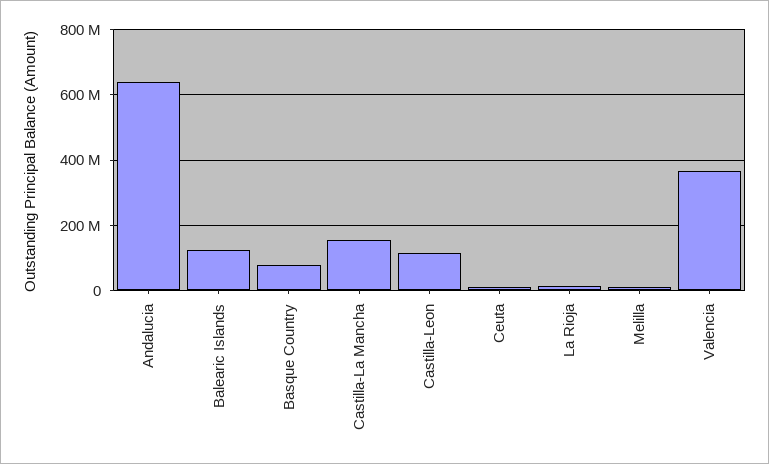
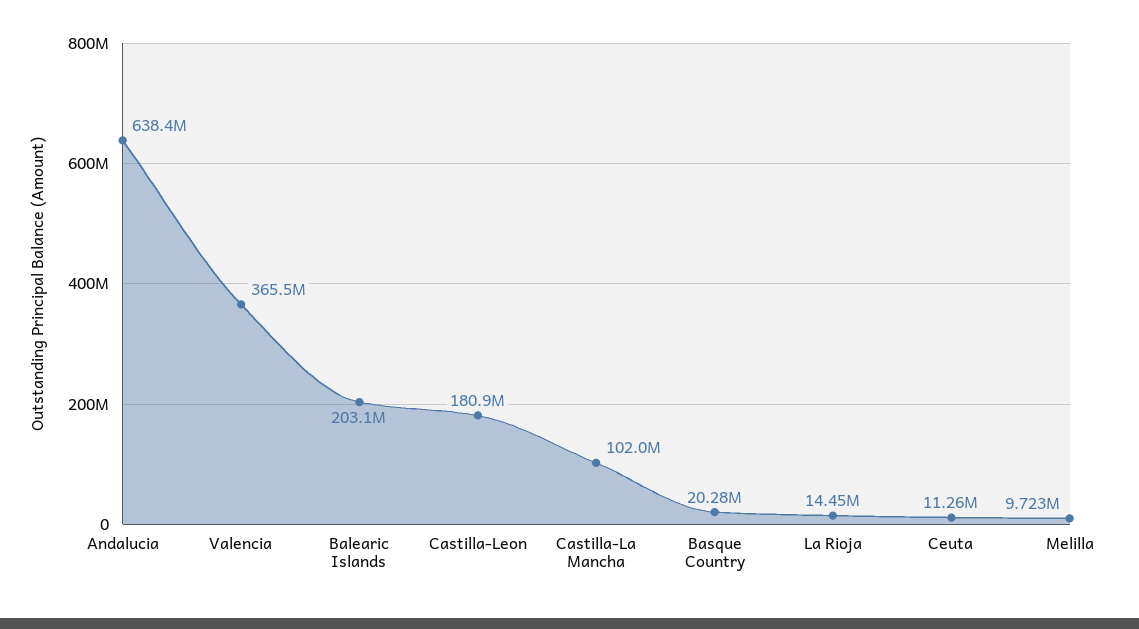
  {
    "Andalucia": 638400000,
-   "Balearic Islands": 120000000,
+   "Balearic Islands": 203100000,
-   "Basque Country": 80000000,
+   "Basque Country": 20280000,
-   "Castilla-La Mancha": 160000000,
+   "Castilla-La Mancha": 102000000,
-   "Castilla-Leon": 120000000,
+   "Castilla-Leon": 180900000,
    "Ceuta": 11260000,
    "La Rioja": 14450000,
    "Melilla": 9723000,
    "Valencia": 365500000
  }

